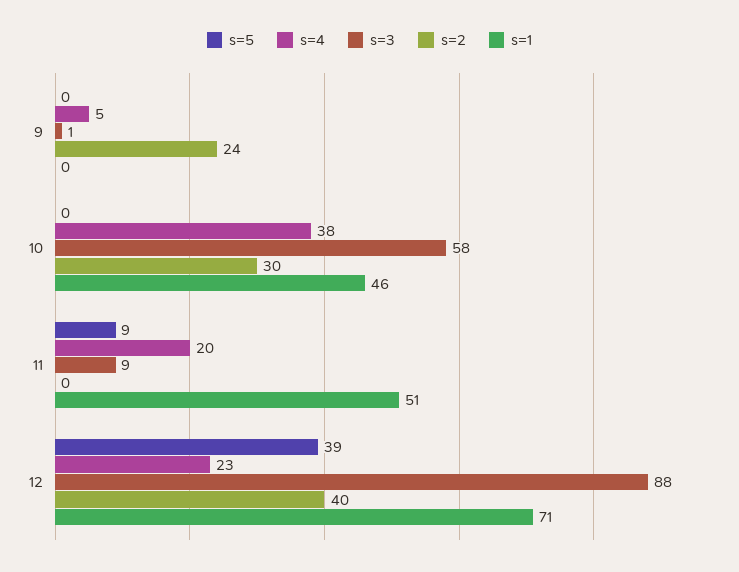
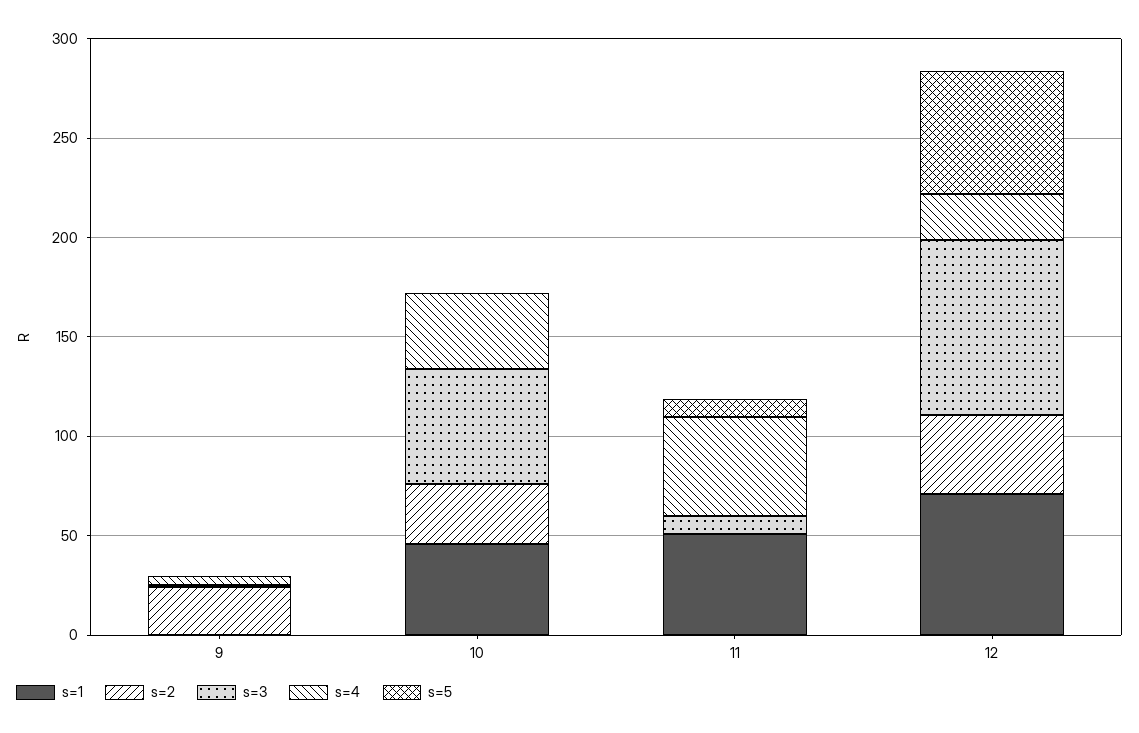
  {
    "s=5": {
      "9": 0,
      "10": 0,
      "11": 9,
-     "12": 39
+     "12": 60
    },
    "s=4": {
      "9": 5,
      "10": 38,
-     "11": 20,
+     "11": 50,
      "12": 23
    },
    "s=3": {
      "9": 1,
      "10": 58,
      "11": 9,
      "12": 88
    },
    "s=2": {
      "9": 24,
      "10": 30,
      "11": 0,
      "12": 40
    },
    "s=1": {
      "9": 0,
      "10": 46,
      "11": 51,
      "12": 71
    }
  }

